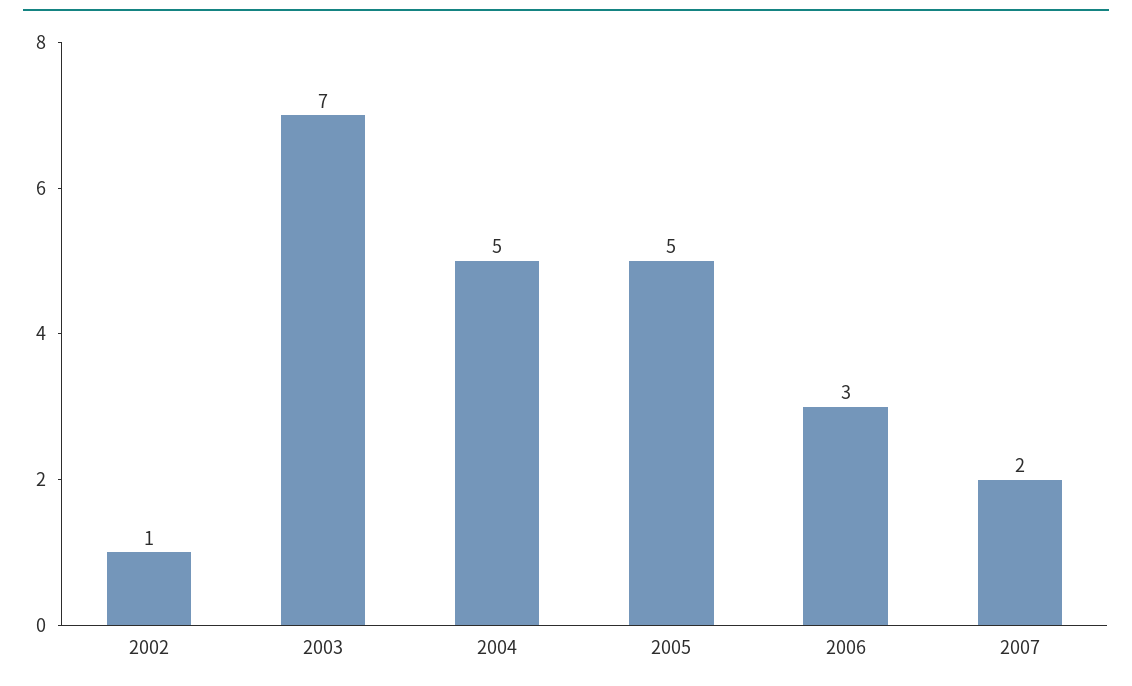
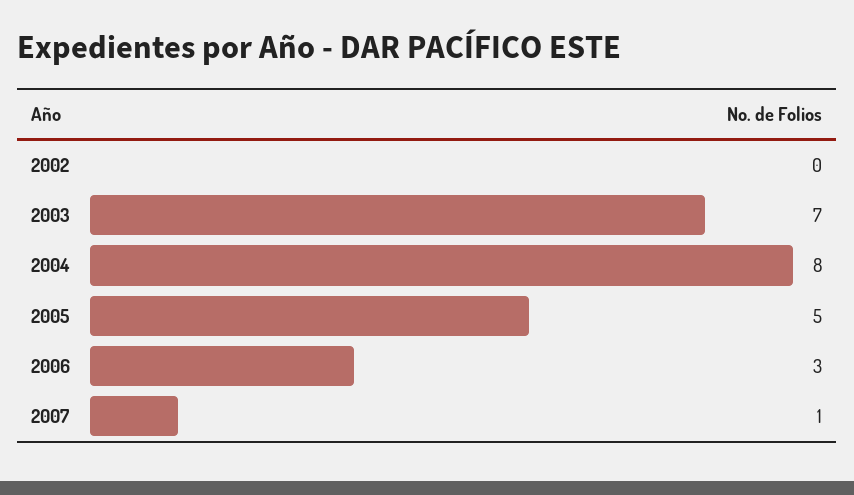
  {
-   "2002": 1,
+   "2002": 0,
    "2003": 7,
-   "2004": 5,
+   "2004": 8,
    "2005": 5,
    "2006": 3,
-   "2007": 2
+   "2007": 1
  }

